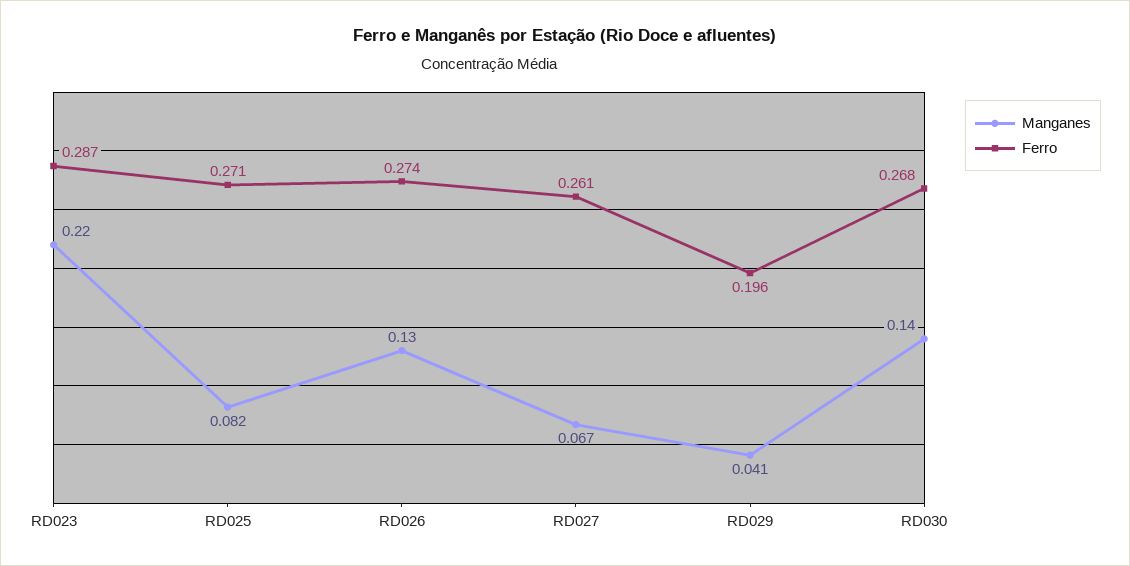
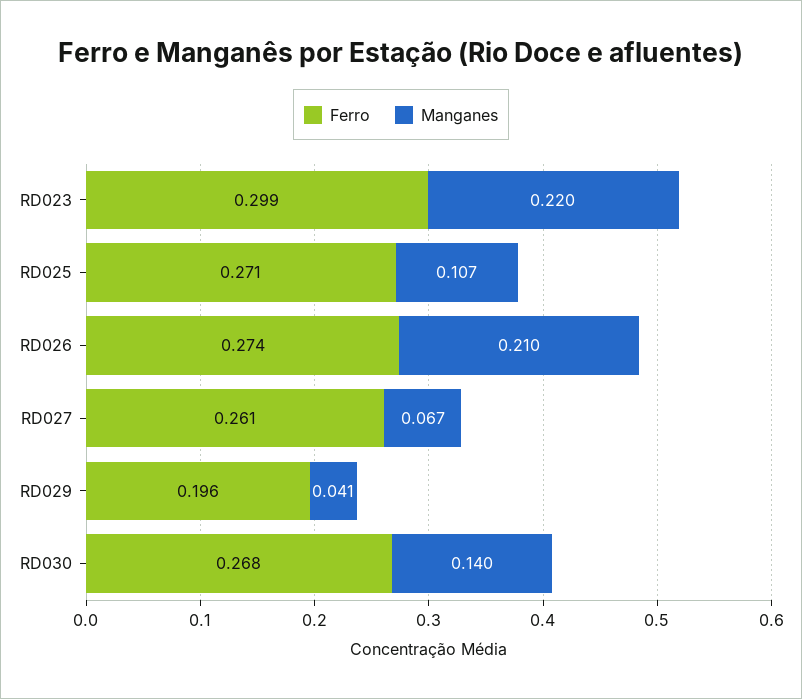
  {
    "Manganes": {
      "RD023": 0.22,
-     "RD025": 0.082,
+     "RD025": 0.107,
-     "RD026": 0.13,
+     "RD026": 0.21,
      "RD027": 0.067,
      "RD029": 0.041,
      "RD030": 0.14
    },
    "Ferro": {
-     "RD023": 0.287,
+     "RD023": 0.299,
      "RD025": 0.271,
      "RD026": 0.274,
      "RD027": 0.261,
      "RD029": 0.196,
      "RD030": 0.268
    }
  }

